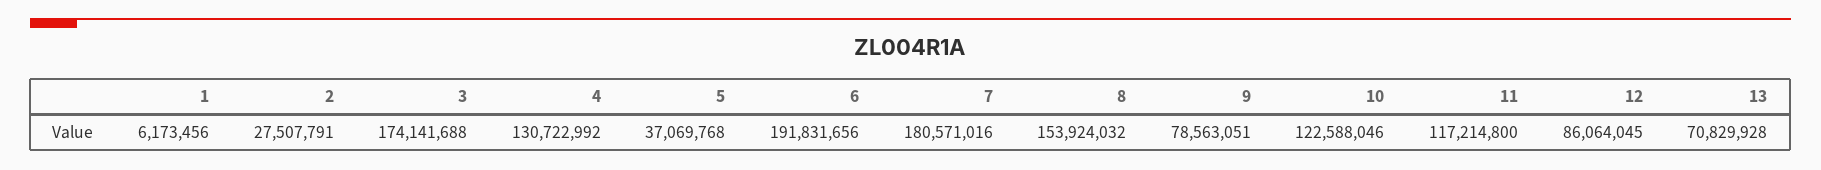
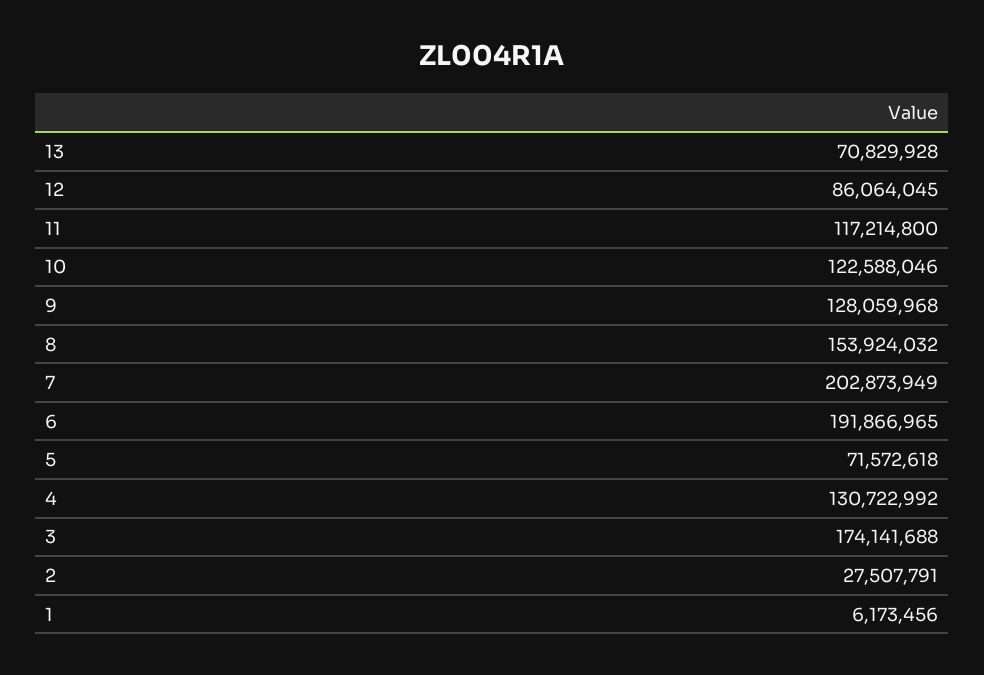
  {
    "1": 6173456,
    "2": 27507791,
    "3": 174141688,
    "4": 130722992,
-   "5": 37069768,
+   "5": 71572618,
-   "6": 191831656,
+   "6": 191866965,
-   "7": 180571016,
+   "7": 202873949,
    "8": 153924032,
-   "9": 78563051,
+   "9": 128059968,
    "10": 122588046,
    "11": 117214800,
    "12": 86064045,
    "13": 70829928
  }

